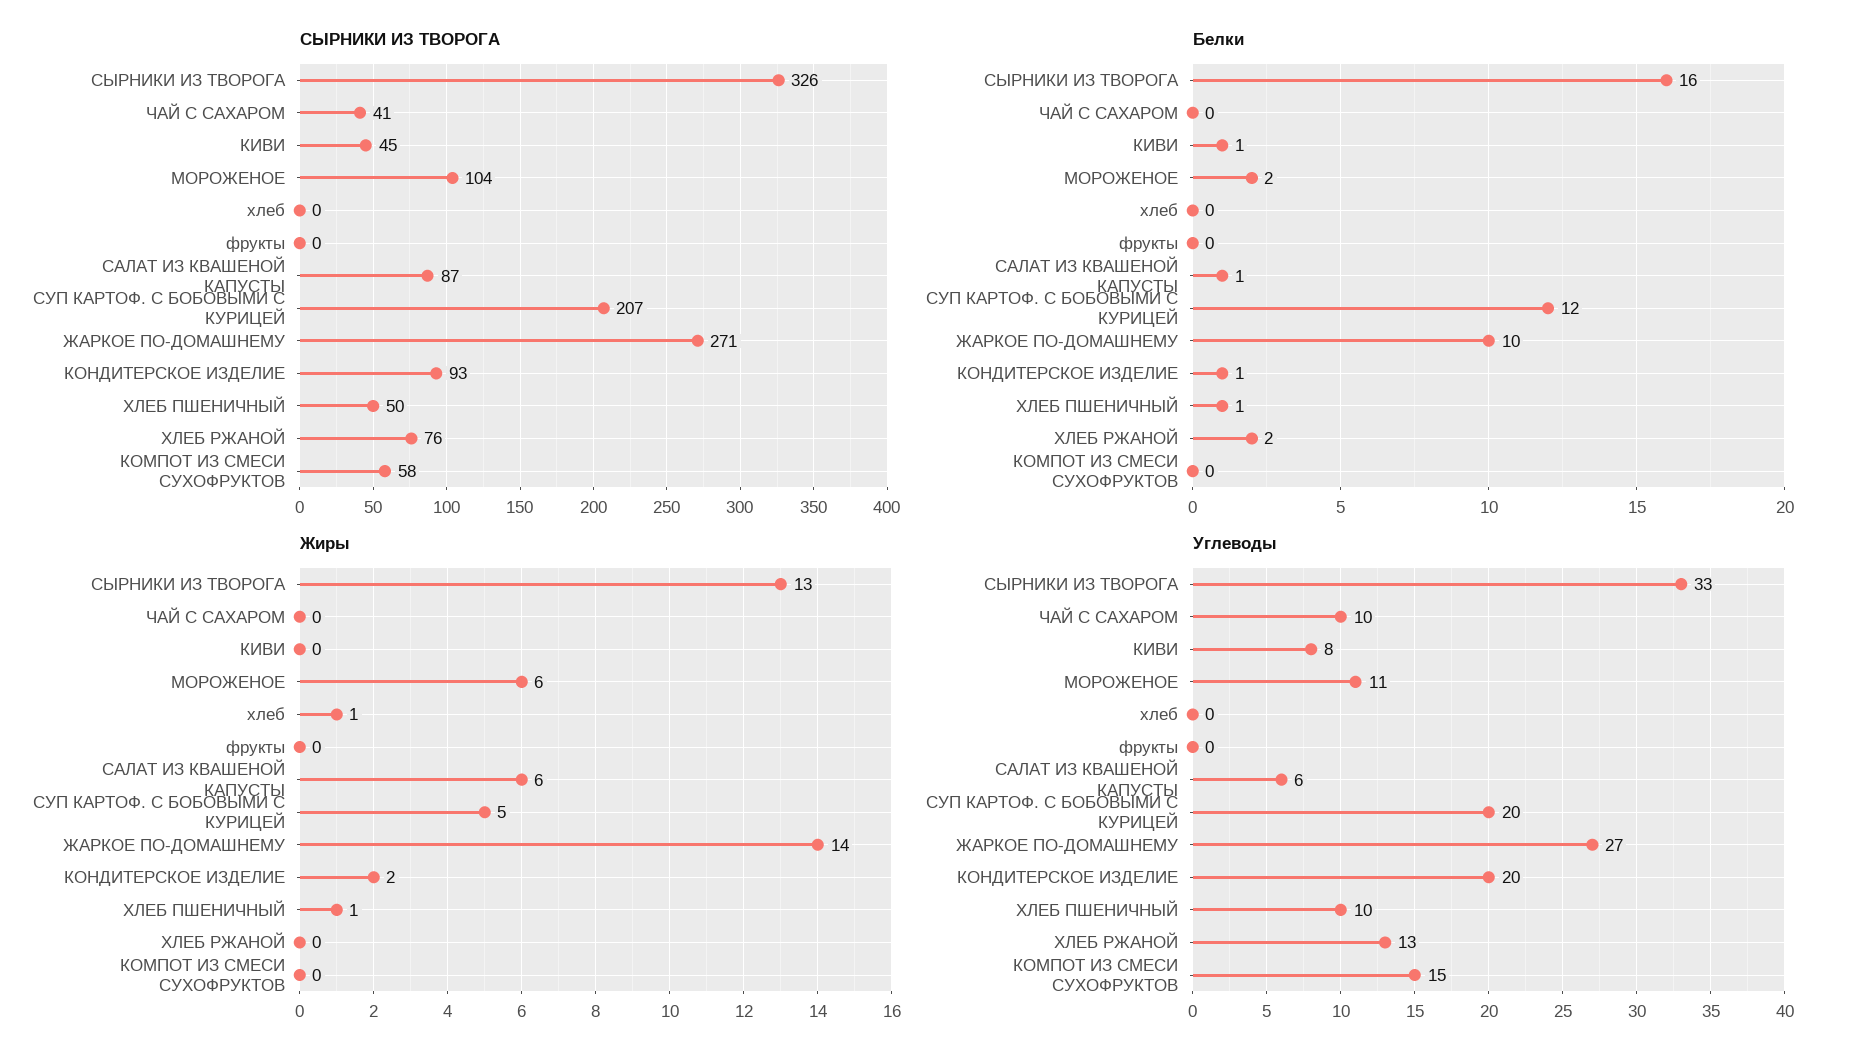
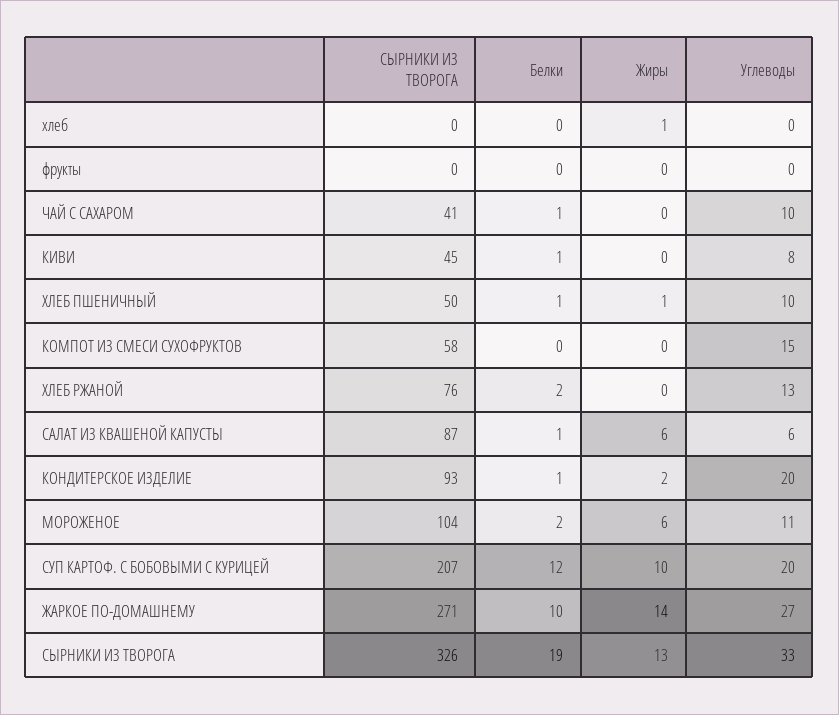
  {
    "СЫРНИКИ ИЗ ТВОРОГА": {
      "СЫРНИКИ ИЗ ТВОРОГА": 326,
      "ЧАЙ С САХАРОМ": 41,
      "КИВИ": 45,
      "МОРОЖЕНОЕ": 104,
      "хлеб": 0,
      "фрукты": 0,
      "САЛАТ ИЗ КВАШЕНОЙ КАПУСТЫ": 87,
      "СУП КАРТОФ. С БОБОВЫМИ С КУРИЦЕЙ": 207,
      "ЖАРКОЕ ПО-ДОМАШНЕМУ": 271,
      "КОНДИТЕРСКОЕ ИЗДЕЛИЕ": 93,
      "ХЛЕБ ПШЕНИЧНЫЙ": 50,
      "ХЛЕБ РЖАНОЙ": 76,
      "КОМПОТ ИЗ СМЕСИ СУХОФРУКТОВ": 58
    },
    "Белки": {
-     "СЫРНИКИ ИЗ ТВОРОГА": 16,
+     "СЫРНИКИ ИЗ ТВОРОГА": 19,
-     "ЧАЙ С САХАРОМ": 0,
+     "ЧАЙ С САХАРОМ": 1,
      "КИВИ": 1,
      "МОРОЖЕНОЕ": 2,
      "хлеб": 0,
      "фрукты": 0,
      "САЛАТ ИЗ КВАШЕНОЙ КАПУСТЫ": 1,
      "СУП КАРТОФ. С БОБОВЫМИ С КУРИЦЕЙ": 12,
      "ЖАРКОЕ ПО-ДОМАШНЕМУ": 10,
      "КОНДИТЕРСКОЕ ИЗДЕЛИЕ": 1,
      "ХЛЕБ ПШЕНИЧНЫЙ": 1,
      "ХЛЕБ РЖАНОЙ": 2,
      "КОМПОТ ИЗ СМЕСИ СУХОФРУКТОВ": 0
    },
    "Жиры": {
      "СЫРНИКИ ИЗ ТВОРОГА": 13,
      "ЧАЙ С САХАРОМ": 0,
      "КИВИ": 0,
      "МОРОЖЕНОЕ": 6,
      "хлеб": 1,
      "фрукты": 0,
      "САЛАТ ИЗ КВАШЕНОЙ КАПУСТЫ": 6,
-     "СУП КАРТОФ. С БОБОВЫМИ С КУРИЦЕЙ": 5,
+     "СУП КАРТОФ. С БОБОВЫМИ С КУРИЦЕЙ": 10,
      "ЖАРКОЕ ПО-ДОМАШНЕМУ": 14,
      "КОНДИТЕРСКОЕ ИЗДЕЛИЕ": 2,
      "ХЛЕБ ПШЕНИЧНЫЙ": 1,
      "ХЛЕБ РЖАНОЙ": 0,
      "КОМПОТ ИЗ СМЕСИ СУХОФРУКТОВ": 0
    },
    "Углеводы": {
      "СЫРНИКИ ИЗ ТВОРОГА": 33,
      "ЧАЙ С САХАРОМ": 10,
      "КИВИ": 8,
      "МОРОЖЕНОЕ": 11,
      "хлеб": 0,
      "фрукты": 0,
      "САЛАТ ИЗ КВАШЕНОЙ КАПУСТЫ": 6,
      "СУП КАРТОФ. С БОБОВЫМИ С КУРИЦЕЙ": 20,
      "ЖАРКОЕ ПО-ДОМАШНЕМУ": 27,
      "КОНДИТЕРСКОЕ ИЗДЕЛИЕ": 20,
      "ХЛЕБ ПШЕНИЧНЫЙ": 10,
      "ХЛЕБ РЖАНОЙ": 13,
      "КОМПОТ ИЗ СМЕСИ СУХОФРУКТОВ": 15
    }
  }

